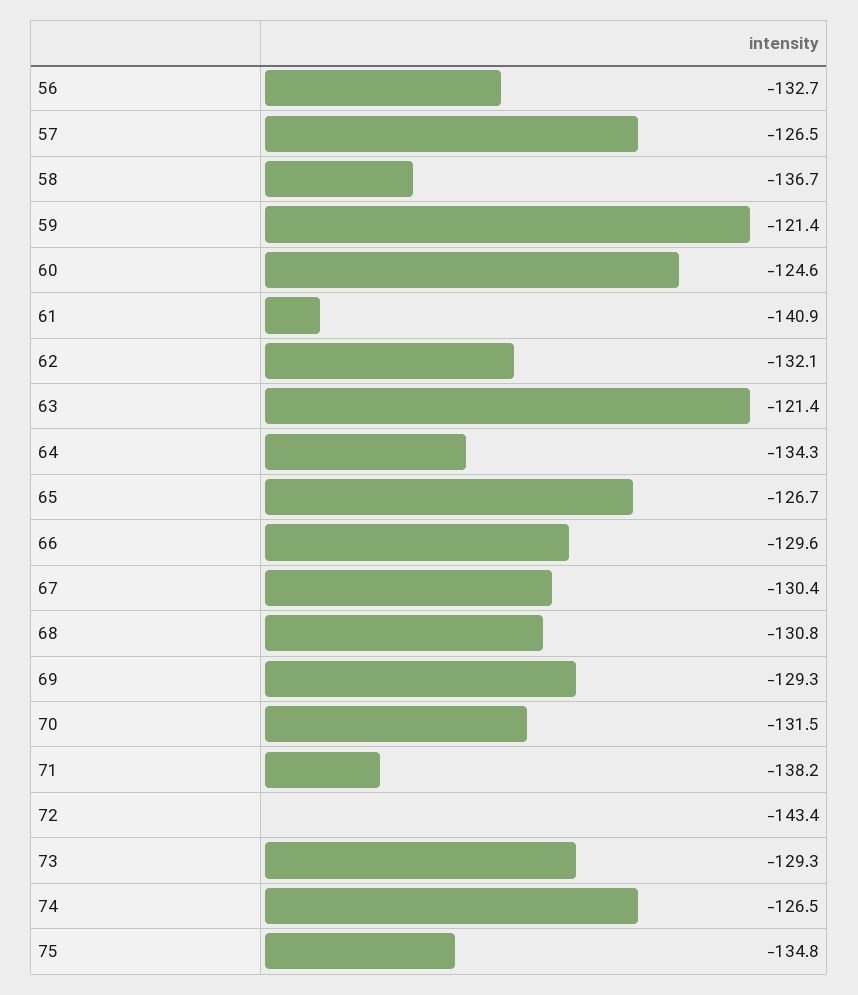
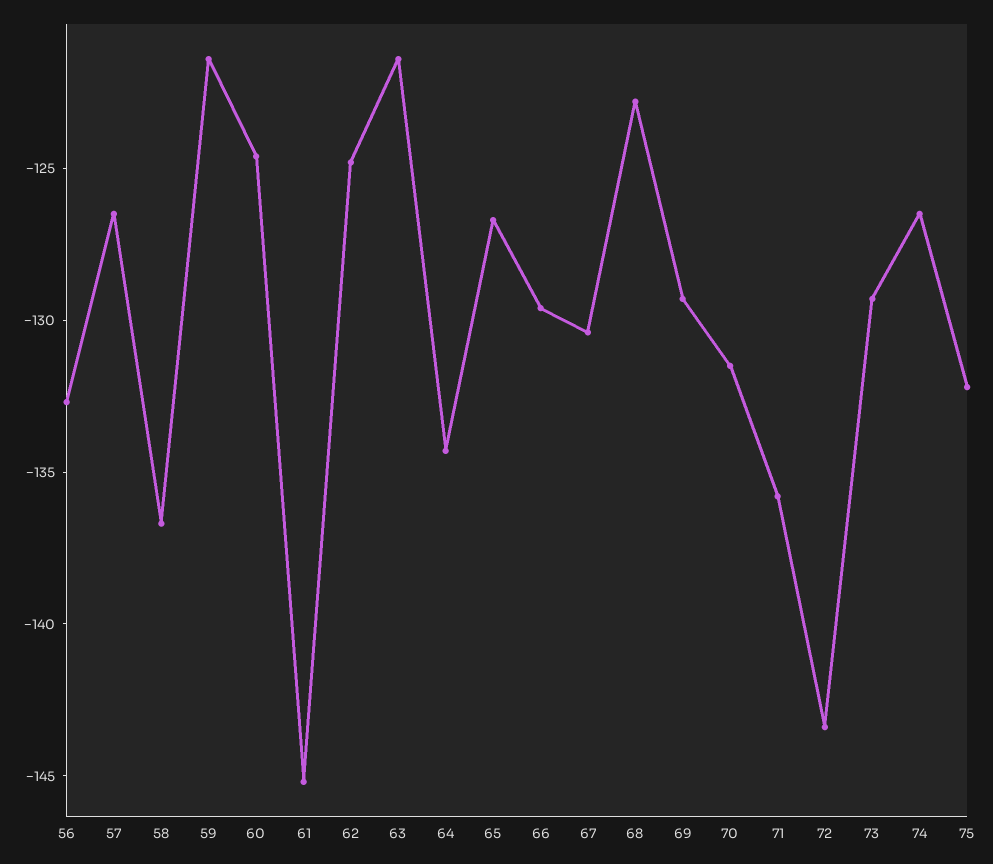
  {
    "56": -132.7,
    "57": -126.5,
    "58": -136.7,
    "59": -121.4,
    "60": -124.6,
-   "61": -140.9,
+   "61": -145,
-   "62": -132.1,
+   "62": -125,
    "63": -121.4,
    "64": -134.3,
    "65": -126.7,
    "66": -129.6,
    "67": -130.4,
-   "68": -130.8,
+   "68": -123,
    "69": -129.3,
    "70": -131.5,
-   "71": -138.2,
+   "71": -136,
    "72": -143.4,
    "73": -129.3,
    "74": -126.5,
-   "75": -134.8
+   "75": -132
  }

